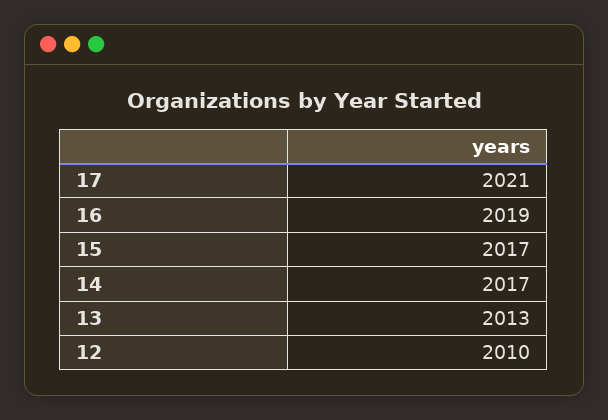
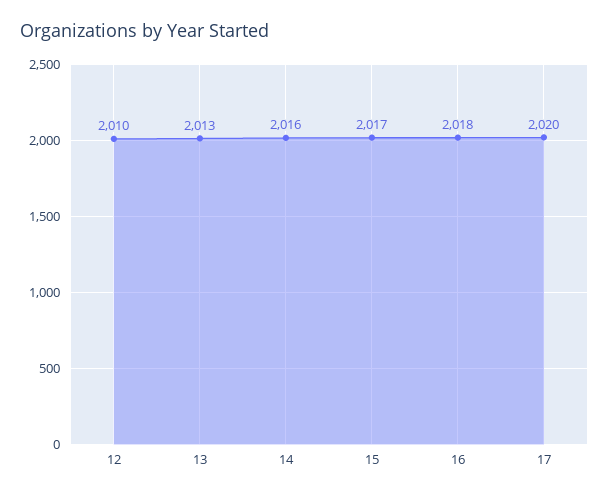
  {
-   "17": 2021,
+   "17": 2020,
-   "16": 2019,
+   "16": 2018,
    "15": 2017,
-   "14": 2017,
+   "14": 2016,
    "13": 2013,
    "12": 2010
  }

